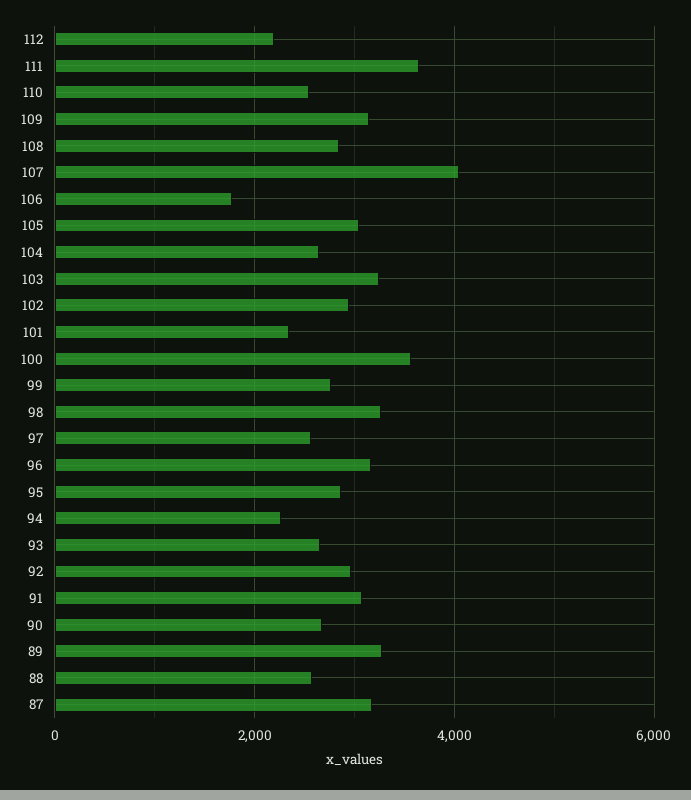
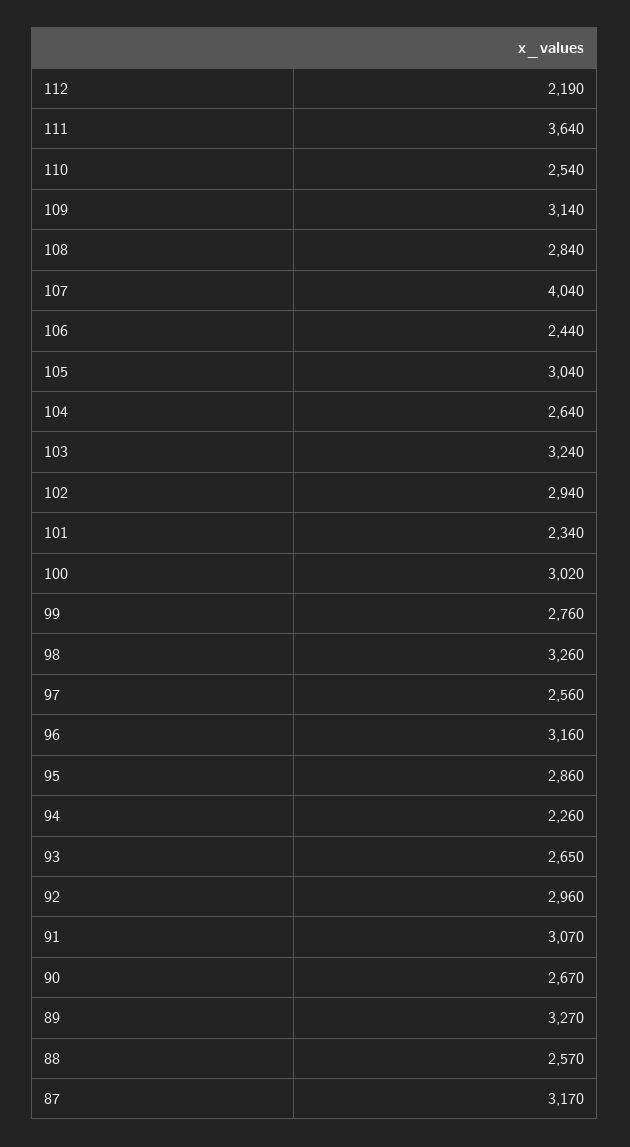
  {
    "112": 2190,
    "111": 3640,
    "110": 2540,
    "109": 3140,
    "108": 2840,
    "107": 4040,
-   "106": 1800,
+   "106": 2440,
    "105": 3040,
    "104": 2640,
    "103": 3240,
    "102": 2940,
    "101": 2340,
-   "100": 3600,
+   "100": 3020,
    "99": 2760,
    "98": 3260,
    "97": 2560,
    "96": 3160,
    "95": 2860,
    "94": 2260,
    "93": 2650,
    "92": 2960,
    "91": 3070,
    "90": 2670,
    "89": 3270,
    "88": 2570,
    "87": 3170
  }

